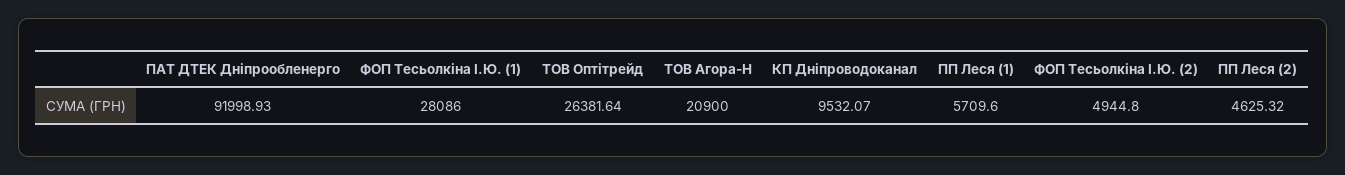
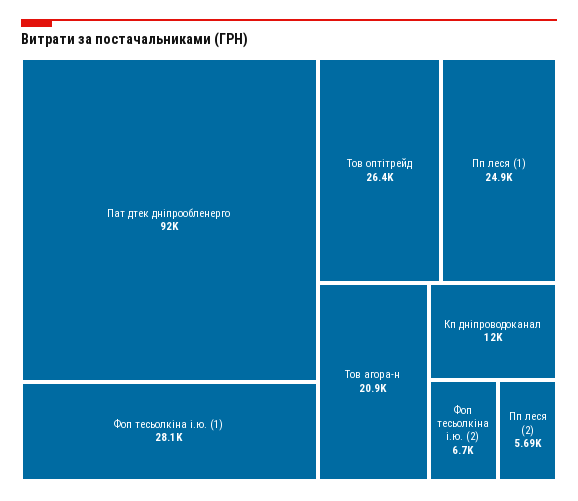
  {
    "ПАТ ДТЕК Дніпрообленерго": 91998.93,
    "ФОП Тесьолкіна І.Ю. (1)": 28086,
    "ТОВ Оптітрейд": 26381.64,
    "ТОВ Агора-Н": 20900,
-   "КП Дніпроводоканал": 9532.07,
+   "КП Дніпроводоканал": 12000,
-   "ПП Леся (1)": 5709.6,
+   "ПП Леся (1)": 24900,
-   "ФОП Тесьолкіна І.Ю. (2)": 4944.8,
+   "ФОП Тесьолкіна І.Ю. (2)": 6700,
-   "ПП Леся (2)": 4625.32
+   "ПП Леся (2)": 5690
  }

